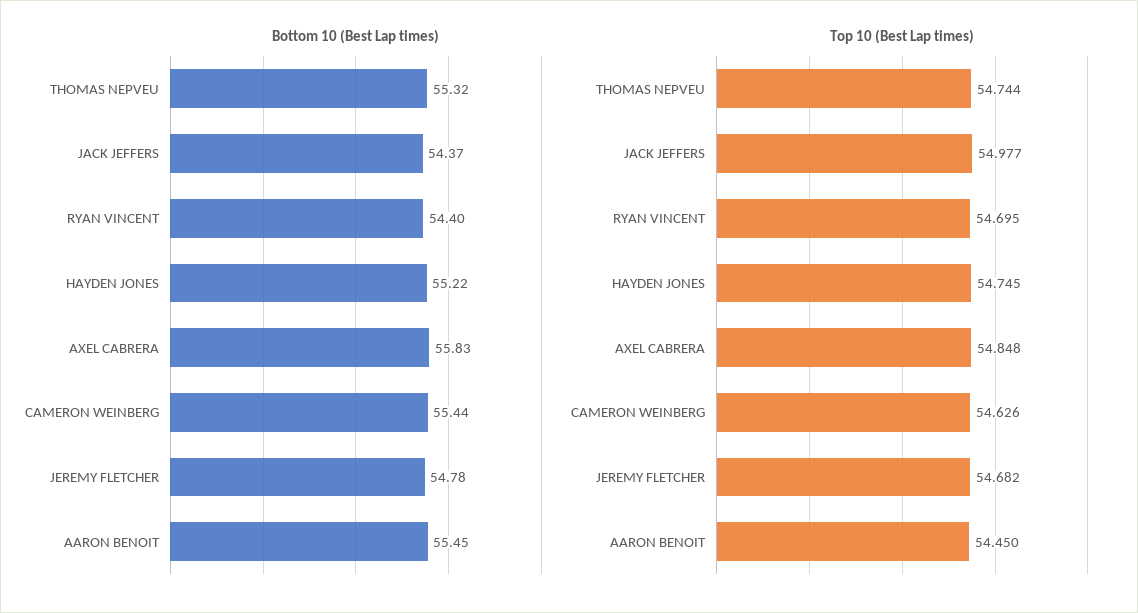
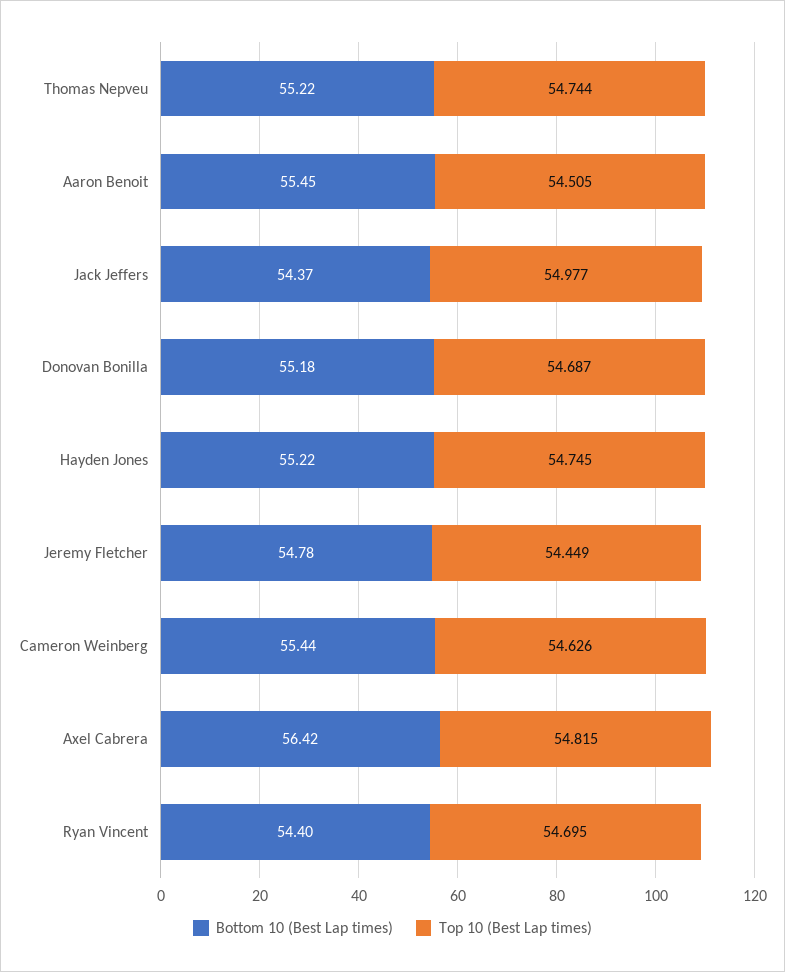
  {
    "Bottom 10 (Best Lap times)": {
-     "THOMAS NEPVEU": 55.32,
+     "THOMAS NEPVEU": 55.22,
      "JACK JEFFERS": 54.37,
      "RYAN VINCENT": 54.4,
      "HAYDEN JONES": 55.22,
-     "AXEL CABRERA": 55.83,
+     "AXEL CABRERA": 56.42,
      "CAMERON WEINBERG": 55.44,
      "JEREMY FLETCHER": 54.78,
-     "AARON BENOIT": 55.45
+     "AARON BENOIT": 55.45,
+     "Donovan Bonilla": 55.18
    },
    "Top 10 (Best Lap times)": {
      "THOMAS NEPVEU": 54.744,
      "JACK JEFFERS": 54.977,
      "RYAN VINCENT": 54.695,
      "HAYDEN JONES": 54.745,
-     "AXEL CABRERA": 54.848,
+     "AXEL CABRERA": 54.815,
      "CAMERON WEINBERG": 54.626,
-     "JEREMY FLETCHER": 54.682,
+     "JEREMY FLETCHER": 54.449,
-     "AARON BENOIT": 54.45
+     "AARON BENOIT": 54.505,
+     "Donovan Bonilla": 54.687
    }
  }

